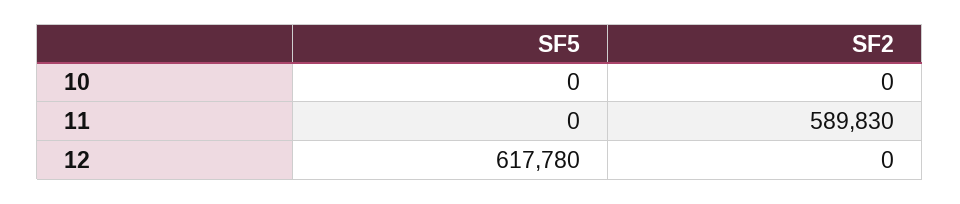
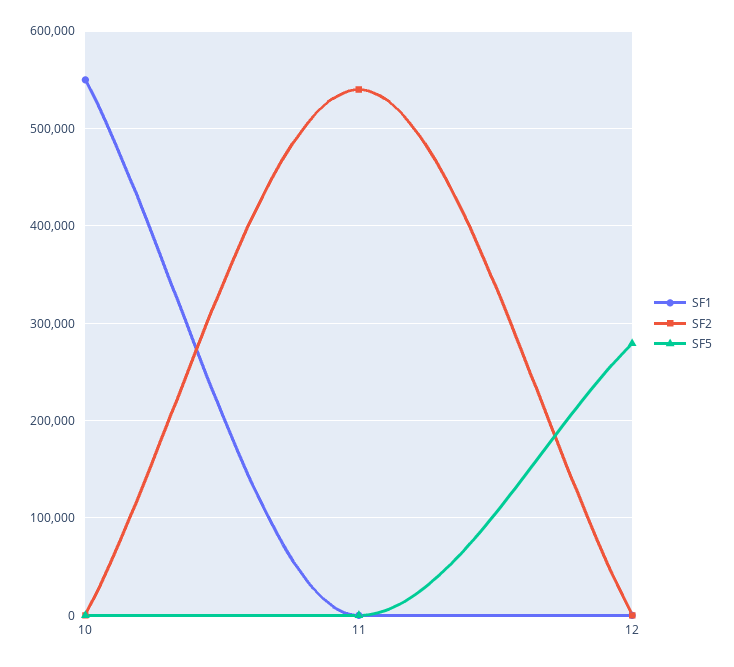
  {
    "SF5": {
      "10": 0,
      "11": 0,
-     "12": 617780
+     "12": 280000
    },
    "SF2": {
      "10": 0,
-     "11": 589830,
+     "11": 540000,
      "12": 0
-   }
+   },
+   "SF1": {
+     "10": 550000,
+     "11": 0,
+     "12": 0
+   }
  }

